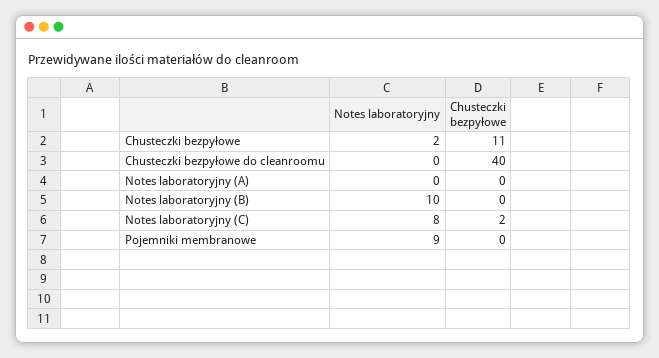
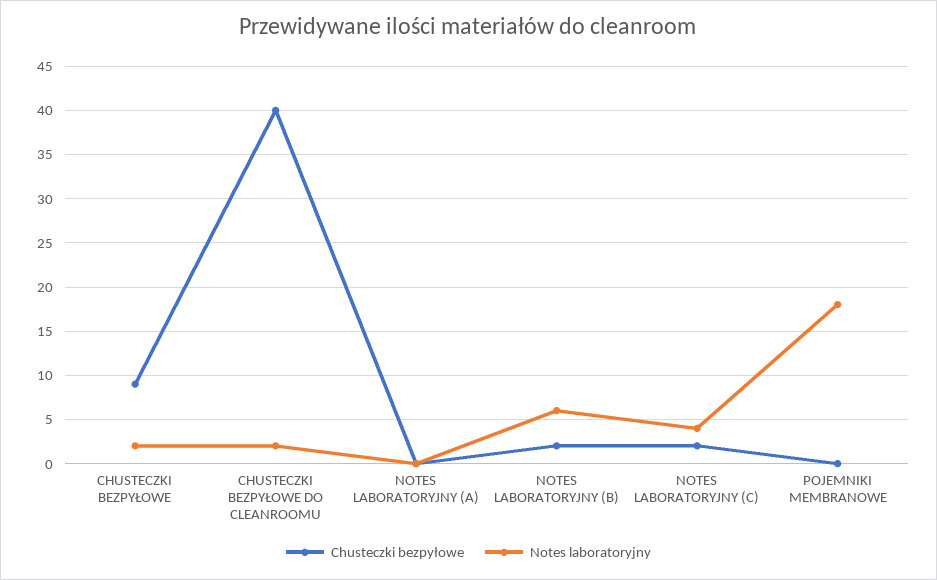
  {
    "Notes laboratoryjny": {
      "Chusteczki bezpyłowe": 2,
-     "Chusteczki bezpyłowe do cleanroomu": 0,
+     "Chusteczki bezpyłowe do cleanroomu": 2,
      "Notes laboratoryjny (A)": 0,
-     "Notes laboratoryjny (B)": 10,
+     "Notes laboratoryjny (B)": 6,
-     "Notes laboratoryjny (C)": 8,
+     "Notes laboratoryjny (C)": 4,
-     "Pojemniki membranowe": 9
+     "Pojemniki membranowe": 18
    },
    "Chusteczki bezpyłowe": {
-     "Chusteczki bezpyłowe": 11,
+     "Chusteczki bezpyłowe": 9,
      "Chusteczki bezpyłowe do cleanroomu": 40,
      "Notes laboratoryjny (A)": 0,
-     "Notes laboratoryjny (B)": 0,
+     "Notes laboratoryjny (B)": 2,
      "Notes laboratoryjny (C)": 2,
      "Pojemniki membranowe": 0
    }
  }

